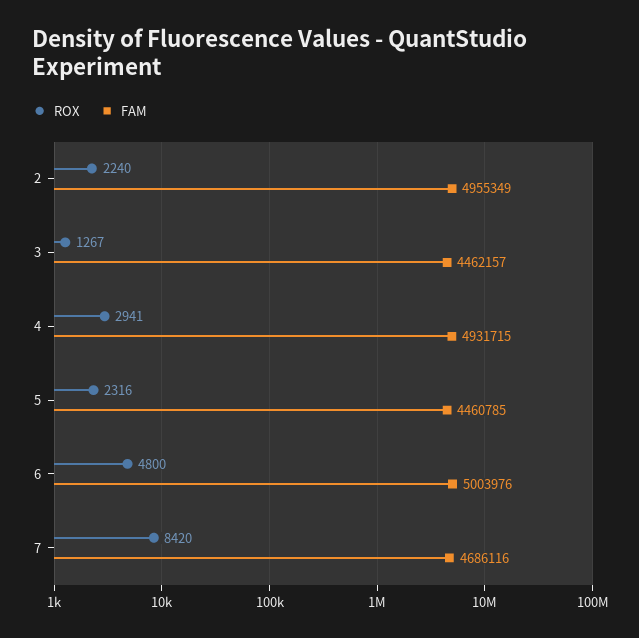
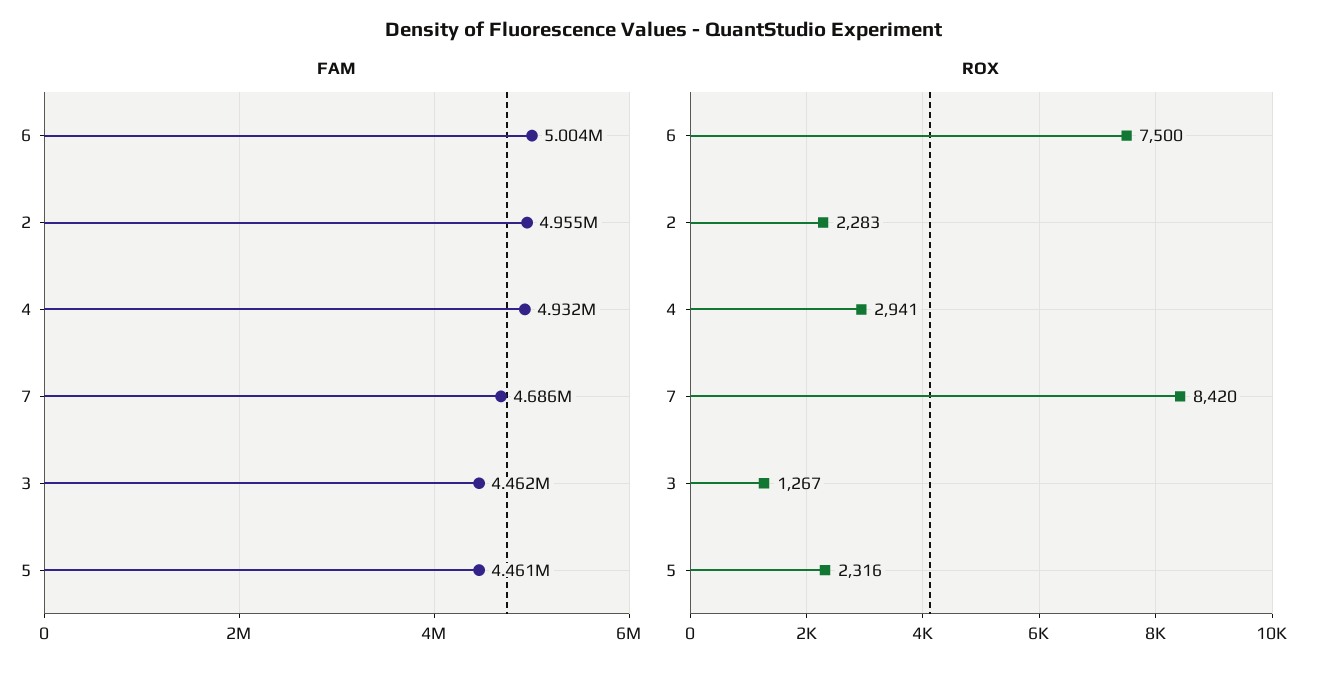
  {
    "ROX": {
-     "2": 2240,
+     "2": 2283,
      "3": 1267,
      "4": 2941,
      "5": 2316,
-     "6": 4800,
+     "6": 7500,
      "7": 8420
    },
    "FAM": {
      "2": 4955349,
      "3": 4462157,
      "4": 4931715,
      "5": 4460785,
      "6": 5003976,
      "7": 4686116
    }
  }

